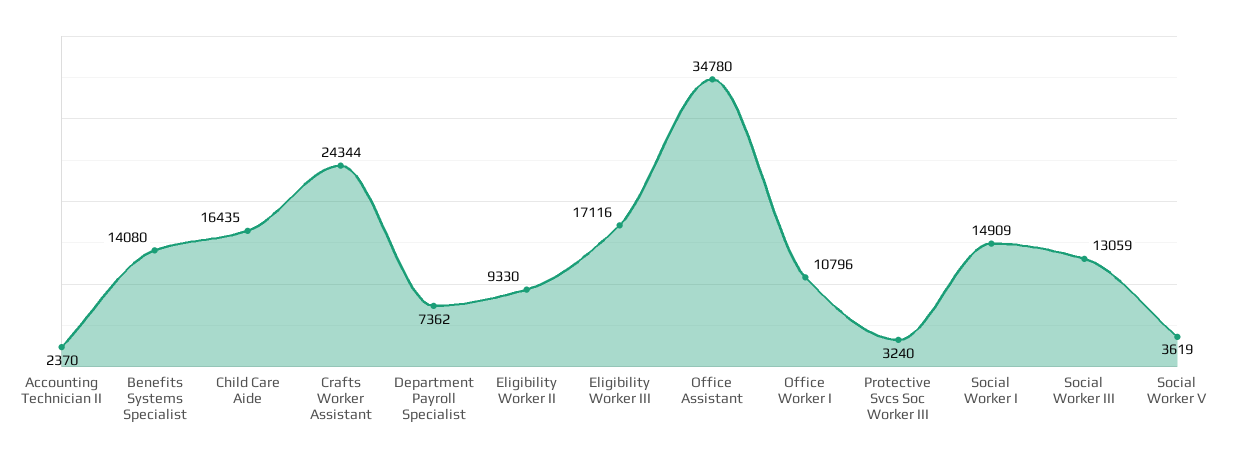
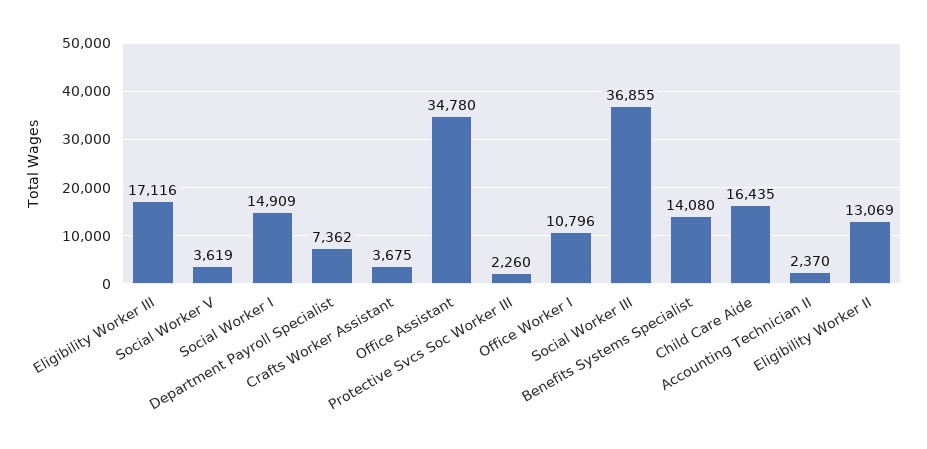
  {
    "Accounting Technician II": 2370,
    "Benefits Systems Specialist": 14080,
    "Child Care Aide": 16435,
-   "Crafts Worker Assistant": 24344,
+   "Crafts Worker Assistant": 3675,
    "Department Payroll Specialist": 7362,
-   "Eligibility Worker II": 9330,
+   "Eligibility Worker II": 13069,
    "Eligibility Worker III": 17116,
    "Office Assistant": 34780,
    "Office Worker I": 10796,
-   "Protective Svcs Soc Worker III": 3240,
+   "Protective Svcs Soc Worker III": 2260,
    "Social Worker I": 14909,
-   "Social Worker III": 13059,
+   "Social Worker III": 36855,
    "Social Worker V": 3619
  }

